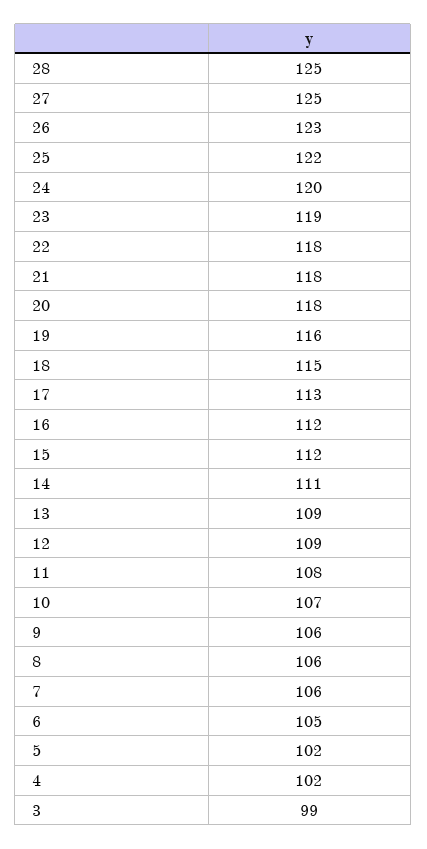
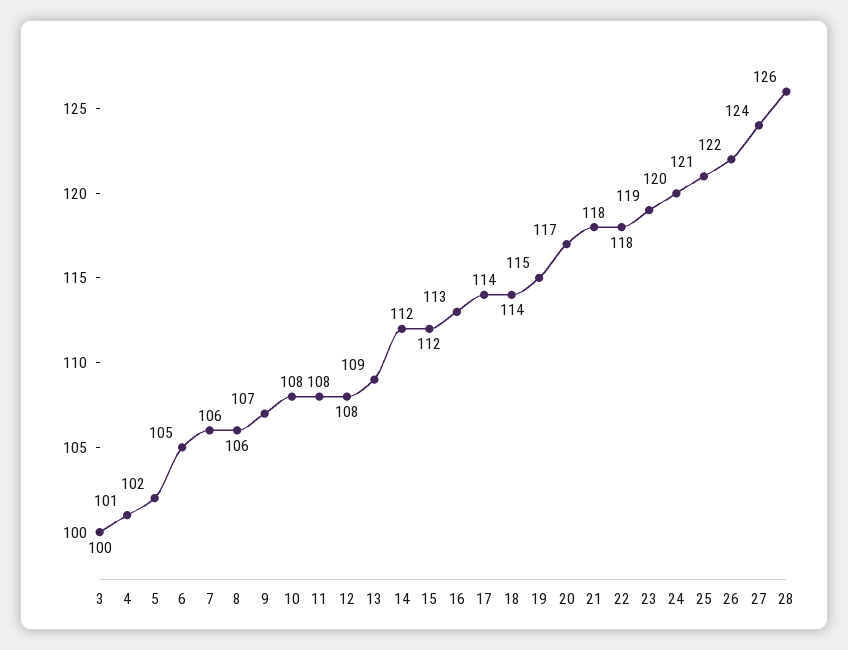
  {
-   "28": 125,
+   "28": 126,
-   "27": 125,
+   "27": 124,
-   "26": 123,
+   "26": 122,
-   "25": 122,
+   "25": 121,
    "24": 120,
    "23": 119,
    "22": 118,
    "21": 118,
-   "20": 118,
+   "20": 117,
-   "19": 116,
+   "19": 115,
-   "18": 115,
+   "18": 114,
-   "17": 113,
+   "17": 114,
-   "16": 112,
+   "16": 113,
    "15": 112,
-   "14": 111,
+   "14": 112,
    "13": 109,
-   "12": 109,
+   "12": 108,
    "11": 108,
-   "10": 107,
+   "10": 108,
-   "9": 106,
+   "9": 107,
    "8": 106,
    "7": 106,
    "6": 105,
    "5": 102,
-   "4": 102,
+   "4": 101,
-   "3": 99
+   "3": 100
  }

